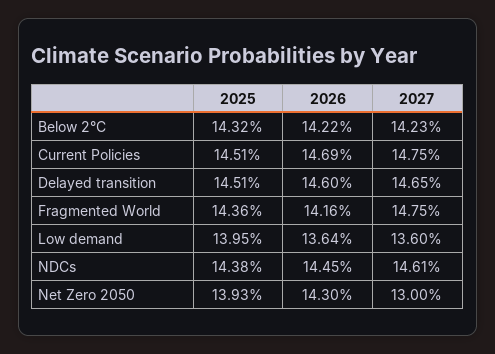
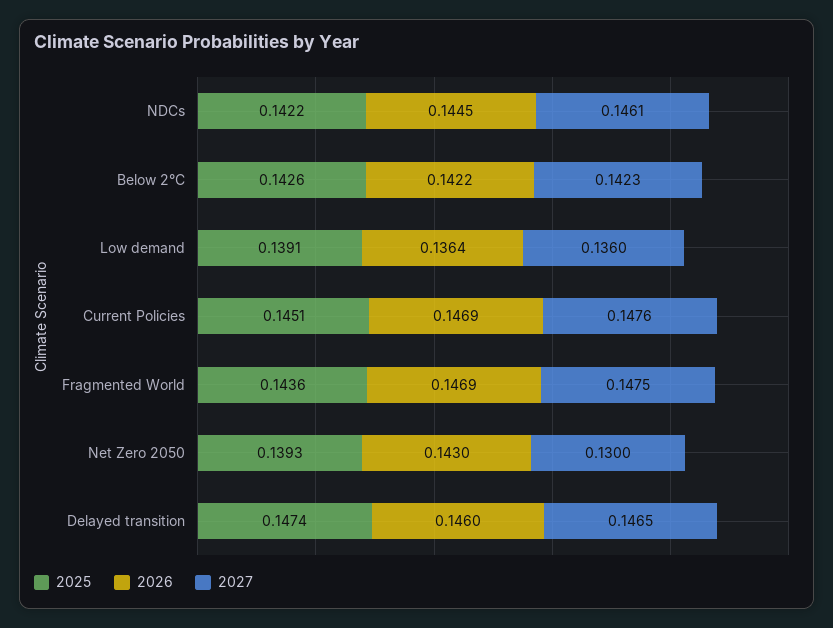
  {
    "2025": {
-     "Below 2°C": 0.1432,
+     "Below 2°C": 0.1426,
      "Current Policies": 0.1451,
-     "Delayed transition": 0.1451,
+     "Delayed transition": 0.1474,
      "Fragmented World": 0.1436,
-     "Low demand": 0.1395,
+     "Low demand": 0.1391,
-     "NDCs": 0.1438,
+     "NDCs": 0.1422,
      "Net Zero 2050": 0.1393
    },
    "2026": {
      "Below 2°C": 0.1422,
      "Current Policies": 0.1469,
      "Delayed transition": 0.146,
-     "Fragmented World": 0.1416,
+     "Fragmented World": 0.1469,
      "Low demand": 0.1364,
      "NDCs": 0.1445,
      "Net Zero 2050": 0.143
    },
    "2027": {
      "Below 2°C": 0.1423,
-     "Current Policies": 0.1475,
+     "Current Policies": 0.1476,
      "Delayed transition": 0.1465,
      "Fragmented World": 0.1475,
      "Low demand": 0.136,
      "NDCs": 0.1461,
      "Net Zero 2050": 0.13
    }
  }

